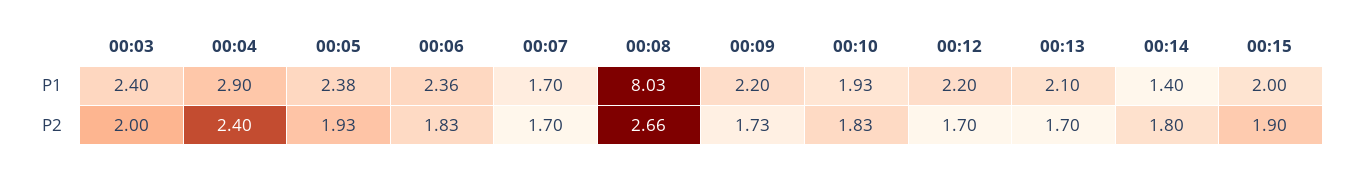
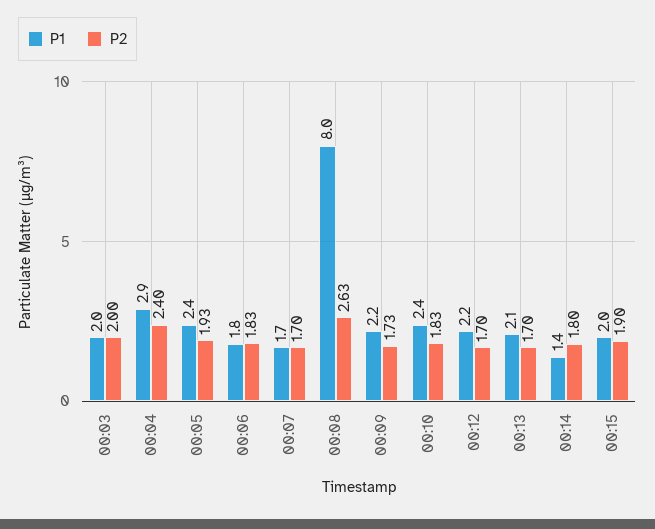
  {
    "P1": {
-     "00:03": 2.4,
+     "00:03": 2,
      "00:04": 2.9,
      "00:05": 2.38,
-     "00:06": 2.36,
+     "00:06": 1.8,
      "00:07": 1.7,
      "00:08": 8.03,
      "00:09": 2.2,
-     "00:10": 1.93,
+     "00:10": 2.4,
      "00:12": 2.2,
      "00:13": 2.1,
      "00:14": 1.4,
      "00:15": 2
    },
    "P2": {
      "00:03": 2,
      "00:04": 2.4,
      "00:05": 1.93,
      "00:06": 1.83,
      "00:07": 1.7,
-     "00:08": 2.66,
+     "00:08": 2.63,
      "00:09": 1.73,
      "00:10": 1.83,
      "00:12": 1.7,
      "00:13": 1.7,
      "00:14": 1.8,
      "00:15": 1.9
    }
  }

